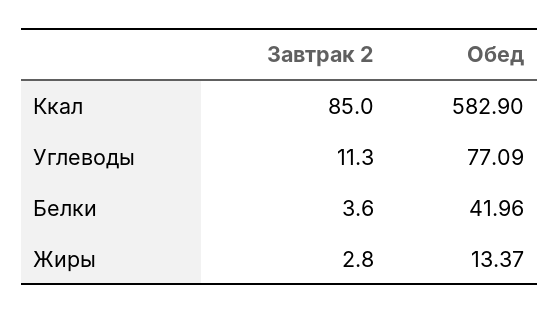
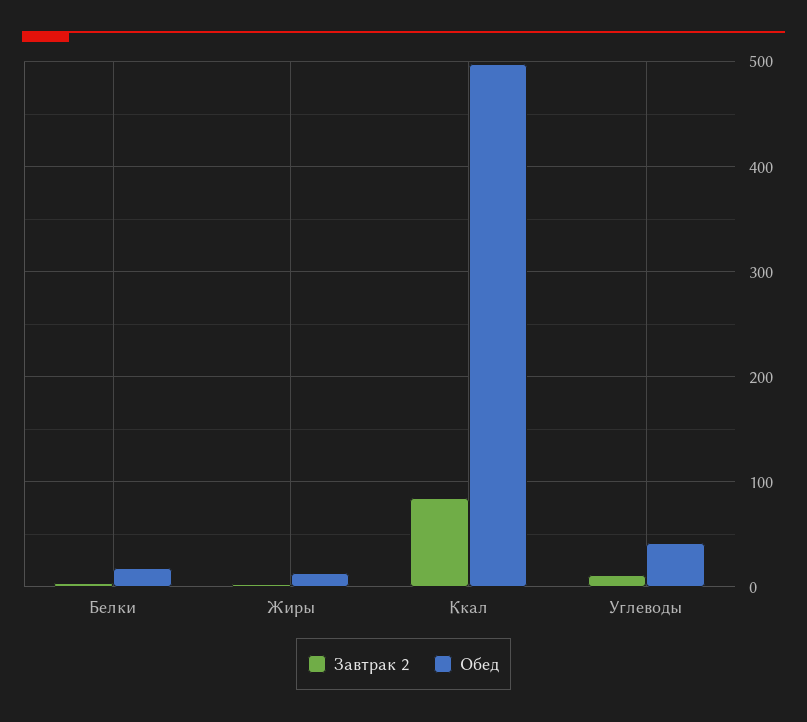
  {
    "Завтрак 2": {
      "Ккал": 85,
      "Углеводы": 11.3,
      "Белки": 3.6,
      "Жиры": 2.8
    },
    "Обед": {
-     "Ккал": 582.9,
+     "Ккал": 500,
-     "Углеводы": 77.09,
+     "Углеводы": 40,
-     "Белки": 41.96,
+     "Белки": 20,
      "Жиры": 13.37
    }
  }

